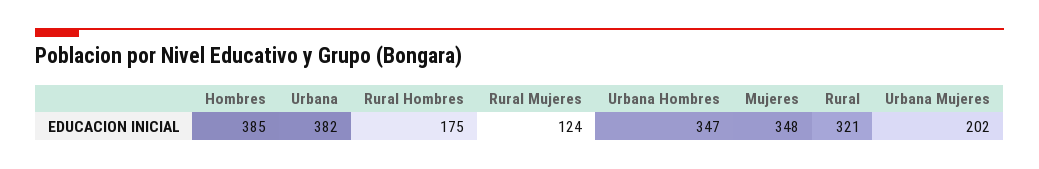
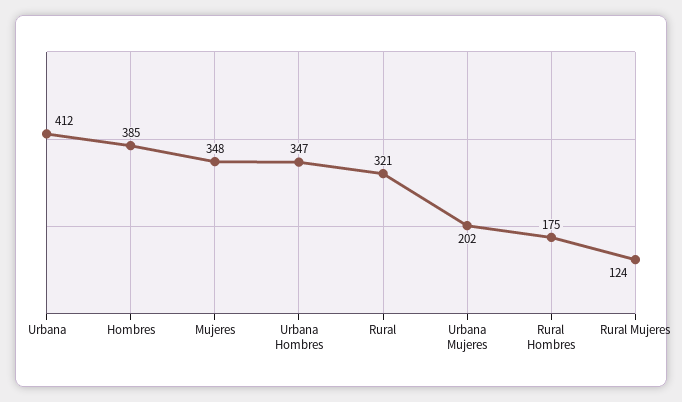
  {
    "Hombres": 385,
-   "Urbana": 382,
+   "Urbana": 412,
    "Rural Hombres": 175,
    "Rural Mujeres": 124,
    "Urbana Hombres": 347,
    "Mujeres": 348,
    "Rural": 321,
    "Urbana Mujeres": 202
  }

